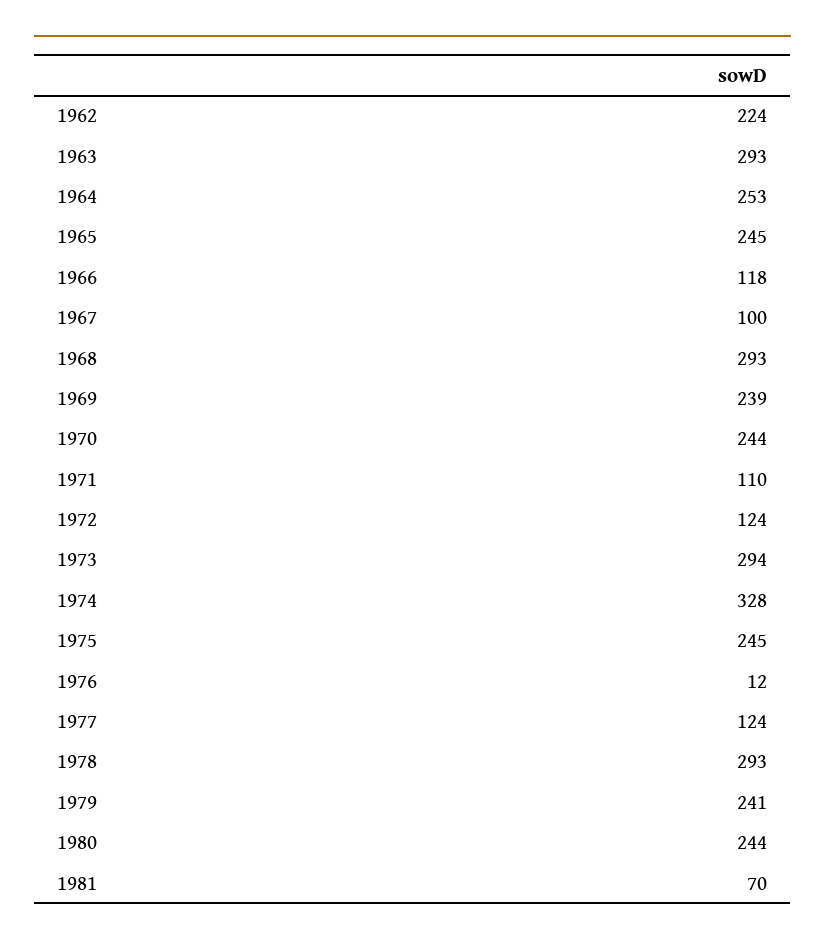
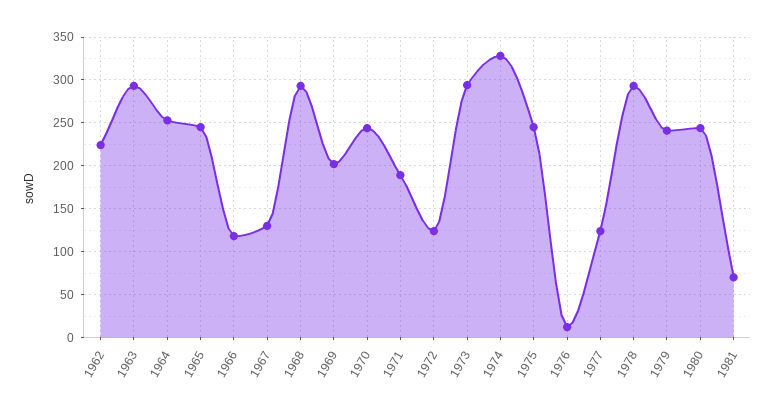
  {
    "1962": 224,
    "1963": 293,
    "1964": 253,
    "1965": 245,
    "1966": 118,
-   "1967": 100,
+   "1967": 130,
    "1968": 293,
-   "1969": 239,
+   "1969": 200,
    "1970": 244,
-   "1971": 110,
+   "1971": 190,
    "1972": 124,
    "1973": 294,
    "1974": 328,
    "1975": 245,
    "1976": 12,
    "1977": 124,
    "1978": 293,
    "1979": 241,
    "1980": 244,
    "1981": 70
  }

